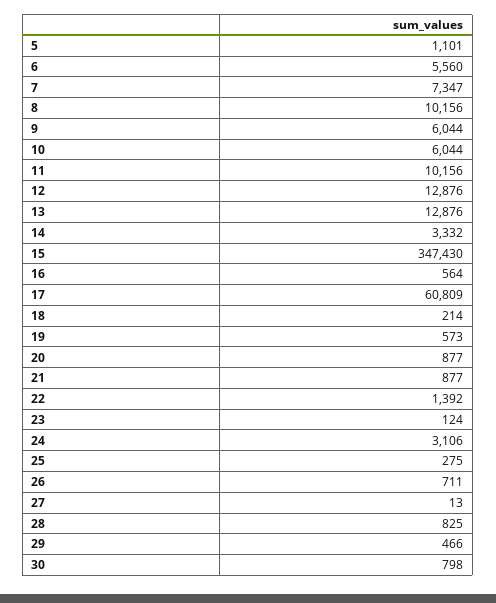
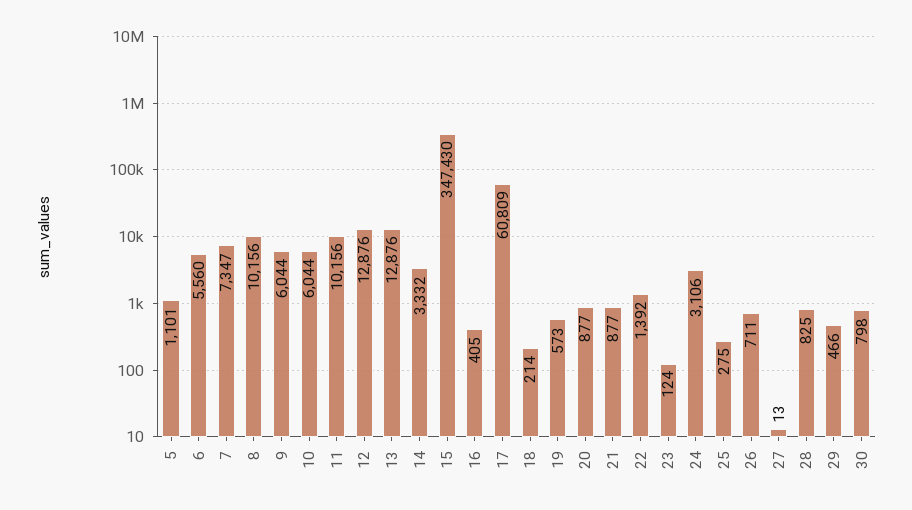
  {
    "5": 1101,
    "6": 5560,
    "7": 7347,
    "8": 10156,
    "9": 6044,
    "10": 6044,
    "11": 10156,
    "12": 12876,
    "13": 12876,
    "14": 3332,
    "15": 347430,
-   "16": 564,
+   "16": 405,
    "17": 60809,
    "18": 214,
    "19": 573,
    "20": 877,
    "21": 877,
    "22": 1392,
    "23": 124,
    "24": 3106,
    "25": 275,
    "26": 711,
    "27": 13,
    "28": 825,
    "29": 466,
    "30": 798
  }

